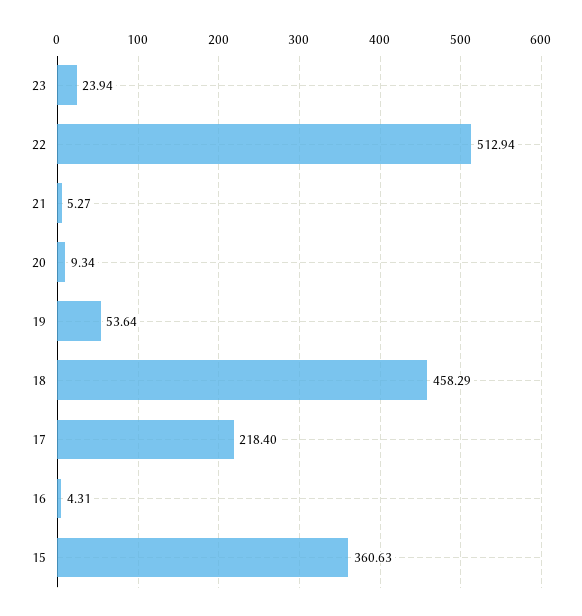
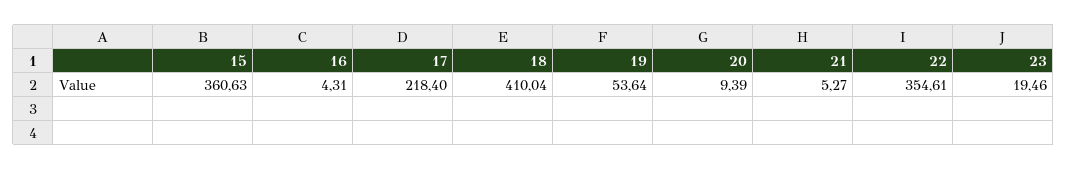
  {
-   "23": 23.94,
+   "23": 19.46,
-   "22": 512.94,
+   "22": 354.61,
    "21": 5.27,
-   "20": 9.34,
+   "20": 9.39,
    "19": 53.64,
-   "18": 458.29,
+   "18": 410.04,
    "17": 218.4,
    "16": 4.31,
    "15": 360.63
  }

